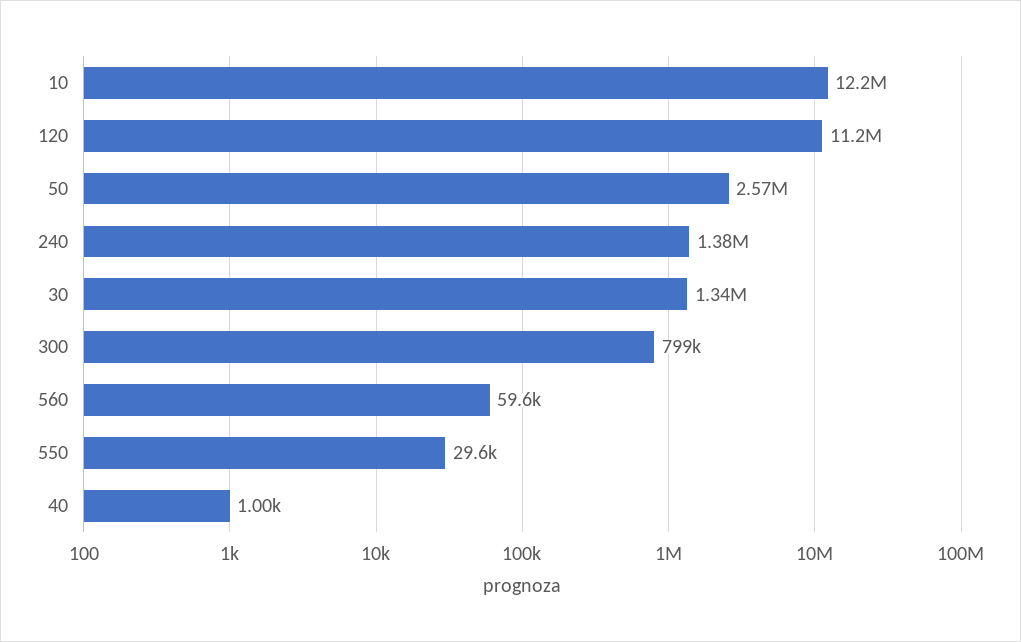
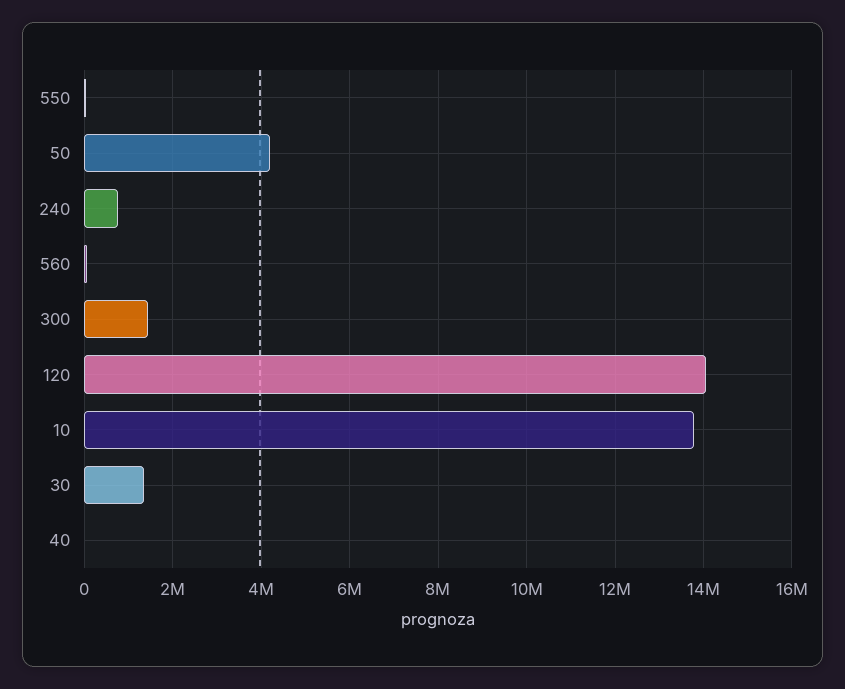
  {
-   "10": 12200000,
+   "10": 13800000,
-   "120": 11200000,
+   "120": 14000000,
-   "50": 2570000,
+   "50": 4200000,
-   "240": 1380000,
+   "240": 800000,
    "30": 1340000,
-   "300": 799000,
+   "300": 1400000,
    "560": 59600,
    "550": 29600,
    "40": 1000
  }

